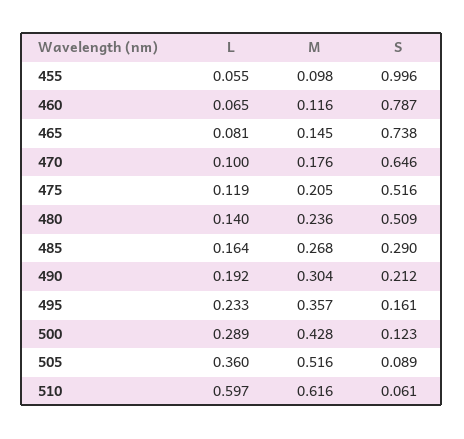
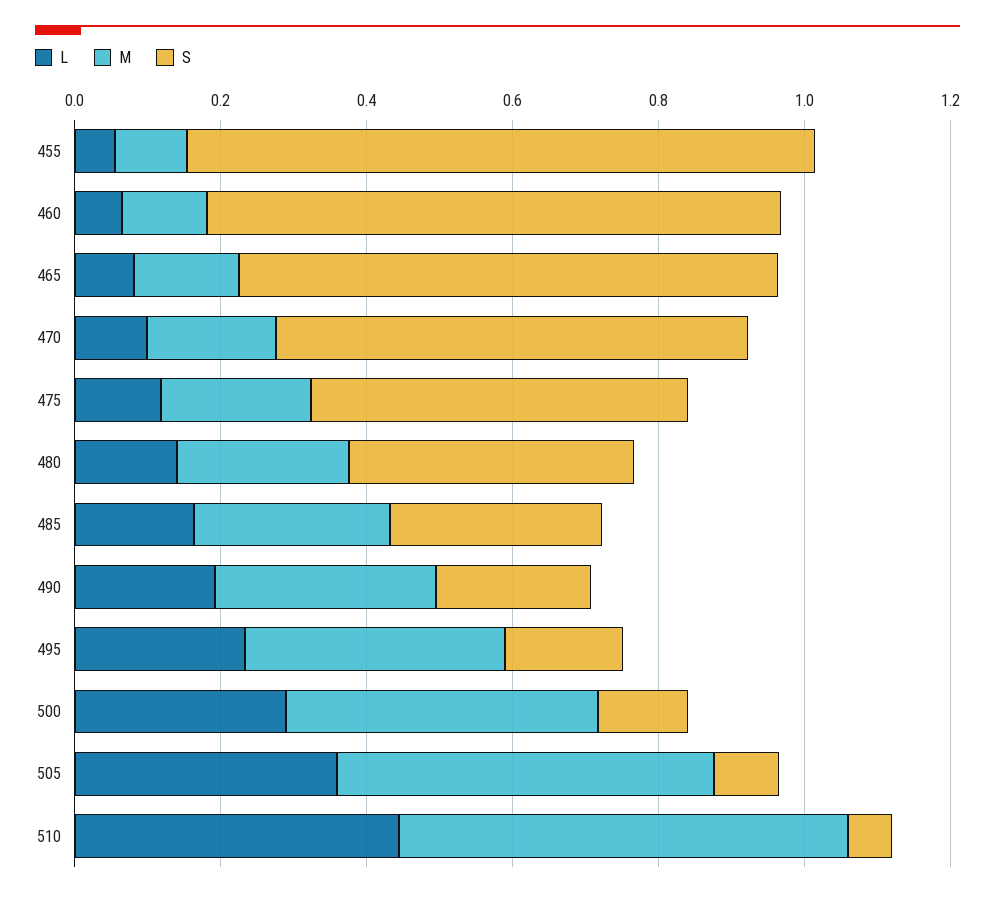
  {
    "L": {
      "455": 0.055,
      "460": 0.065,
      "465": 0.081,
      "470": 0.1,
      "475": 0.119,
      "480": 0.14,
      "485": 0.164,
      "490": 0.192,
      "495": 0.233,
      "500": 0.289,
      "505": 0.36,
-     "510": 0.597
+     "510": 0.45
    },
    "M": {
      "455": 0.098,
      "460": 0.116,
      "465": 0.145,
      "470": 0.176,
      "475": 0.205,
      "480": 0.236,
      "485": 0.268,
      "490": 0.304,
      "495": 0.357,
      "500": 0.428,
      "505": 0.516,
      "510": 0.616
    },
    "S": {
-     "455": 0.996,
+     "455": 0.85,
      "460": 0.787,
      "465": 0.738,
      "470": 0.646,
      "475": 0.516,
-     "480": 0.509,
+     "480": 0.4,
      "485": 0.29,
      "490": 0.212,
      "495": 0.161,
      "500": 0.123,
      "505": 0.089,
      "510": 0.061
    }
  }

